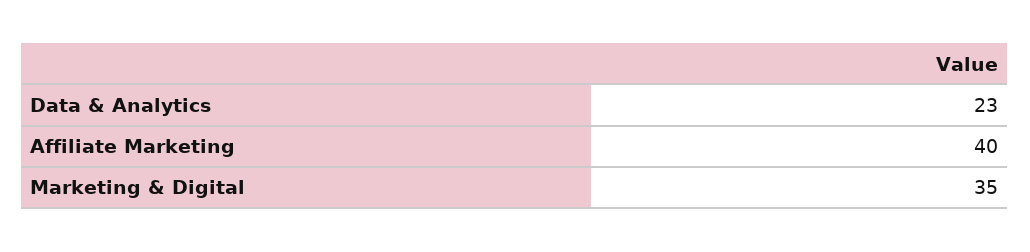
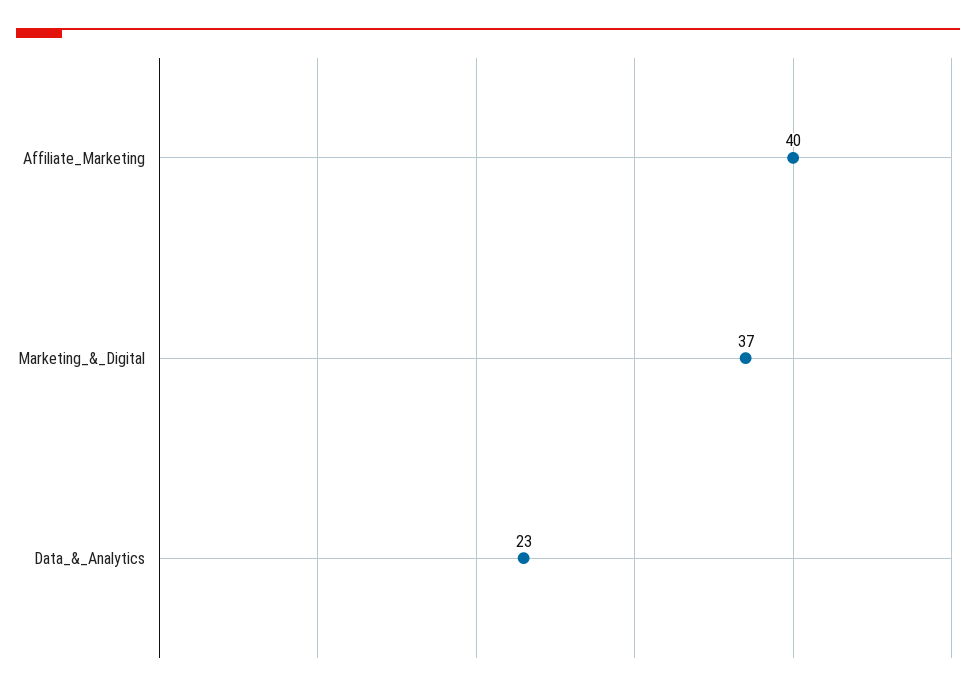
  {
    "Data & Analytics": 23,
    "Affiliate Marketing": 40,
-   "Marketing & Digital": 35
+   "Marketing & Digital": 37
  }

